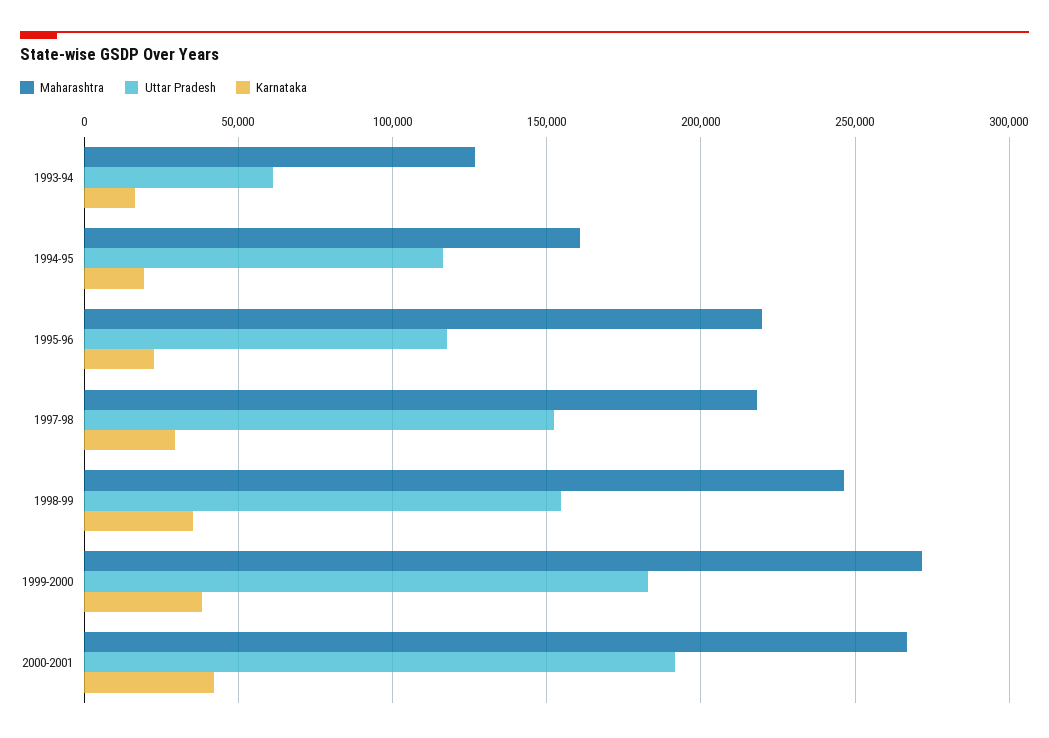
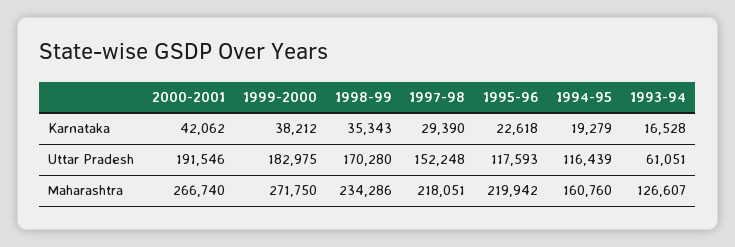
  {
    "Maharashtra": {
      "1993-94": 126607,
      "1994-95": 160760,
      "1995-96": 219942,
      "1997-98": 218051,
-     "1998-99": 245000,
+     "1998-99": 234286,
      "1999-2000": 271750,
      "2000-2001": 266740
    },
    "Uttar Pradesh": {
      "1993-94": 61051,
      "1994-95": 116439,
      "1995-96": 117593,
      "1997-98": 152248,
-     "1998-99": 155000,
+     "1998-99": 170280,
      "1999-2000": 182975,
      "2000-2001": 191546
    },
    "Karnataka": {
      "1993-94": 16528,
      "1994-95": 19279,
      "1995-96": 22618,
      "1997-98": 29390,
      "1998-99": 35343,
      "1999-2000": 38212,
      "2000-2001": 42062
    }
  }

